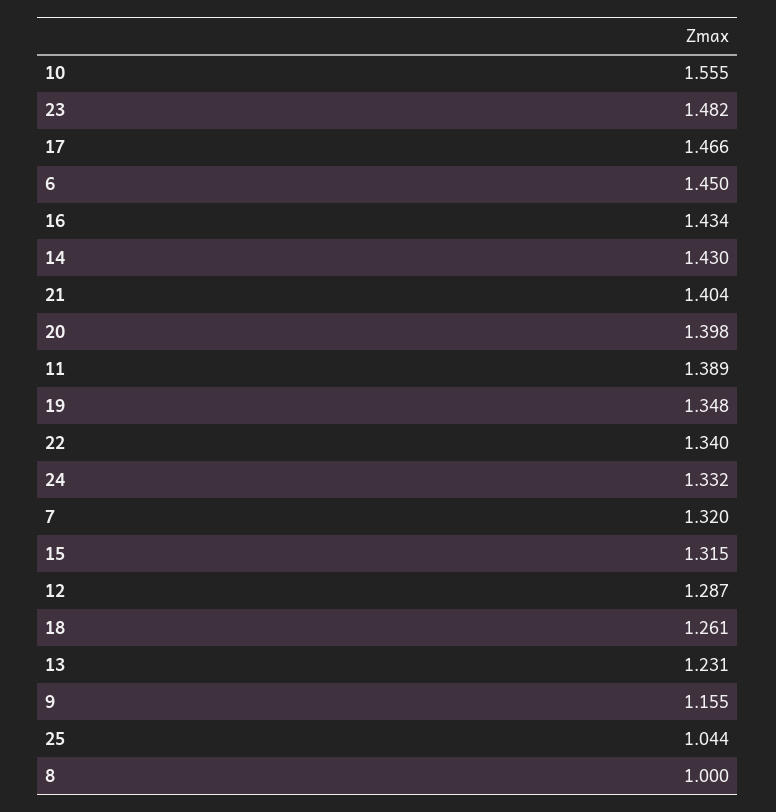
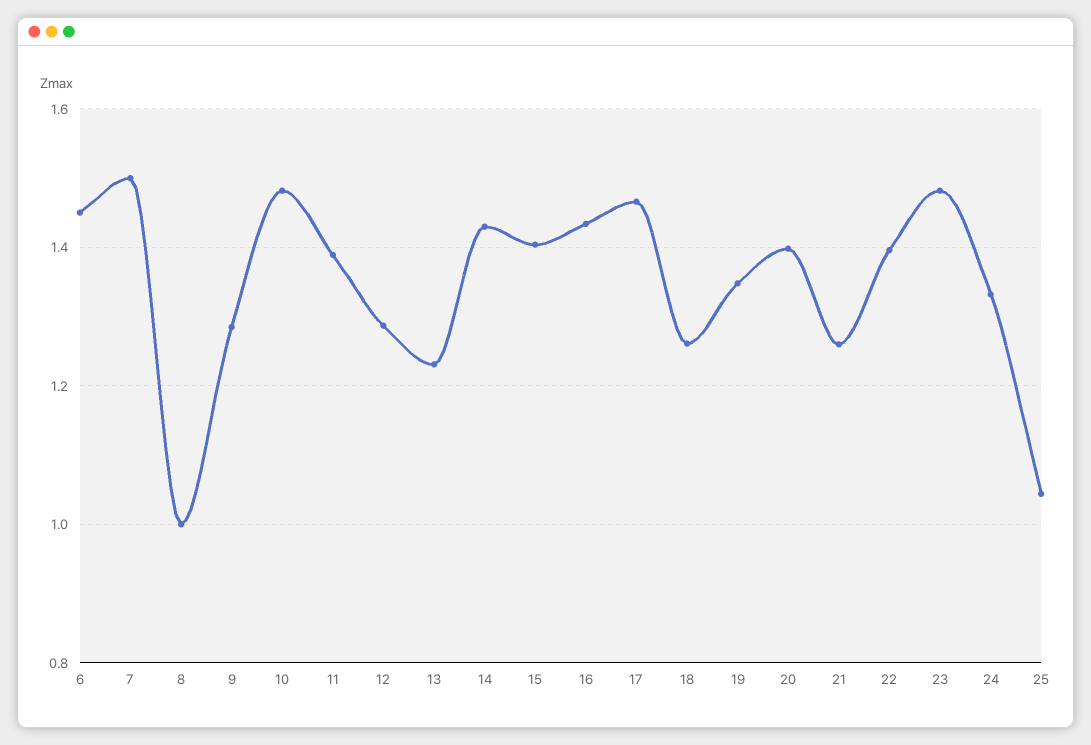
  {
-   "10": 1.555,
+   "10": 1.48,
    "23": 1.482,
    "17": 1.466,
    "6": 1.45,
    "16": 1.434,
    "14": 1.43,
-   "21": 1.404,
+   "21": 1.26,
    "20": 1.398,
    "11": 1.389,
    "19": 1.348,
-   "22": 1.34,
+   "22": 1.4,
    "24": 1.332,
-   "7": 1.32,
+   "7": 1.5,
-   "15": 1.315,
+   "15": 1.4,
    "12": 1.287,
    "18": 1.261,
    "13": 1.231,
-   "9": 1.155,
+   "9": 1.28,
    "25": 1.044,
    "8": 1
  }

